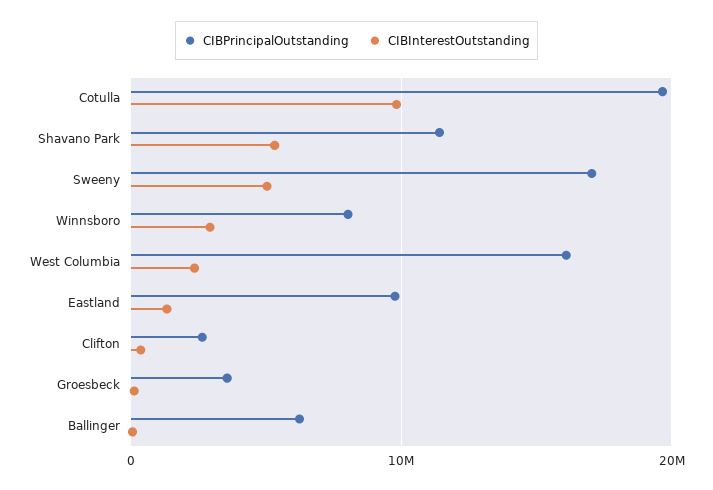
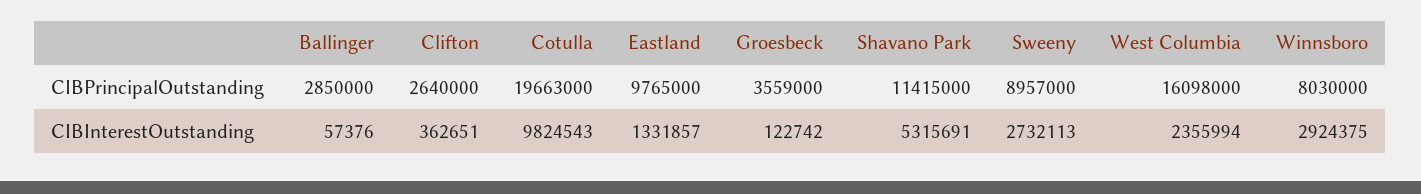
  {
    "CIBPrincipalOutstanding": {
      "Cotulla": 19663000,
      "Shavano Park": 11415000,
-     "Sweeny": 17000000,
+     "Sweeny": 8957000,
      "Winnsboro": 8030000,
      "West Columbia": 16098000,
      "Eastland": 9765000,
      "Clifton": 2640000,
      "Groesbeck": 3559000,
-     "Ballinger": 6000000
+     "Ballinger": 2850000
    },
    "CIBInterestOutstanding": {
      "Cotulla": 9824543,
      "Shavano Park": 5315691,
-     "Sweeny": 5000000,
+     "Sweeny": 2732113,
      "Winnsboro": 2924375,
      "West Columbia": 2355994,
      "Eastland": 1331857,
      "Clifton": 362651,
      "Groesbeck": 122742,
      "Ballinger": 57376
    }
  }

